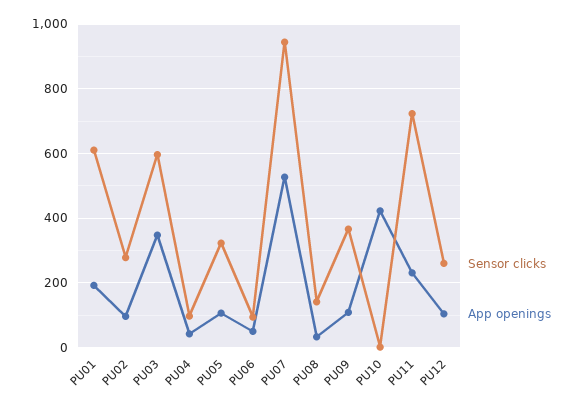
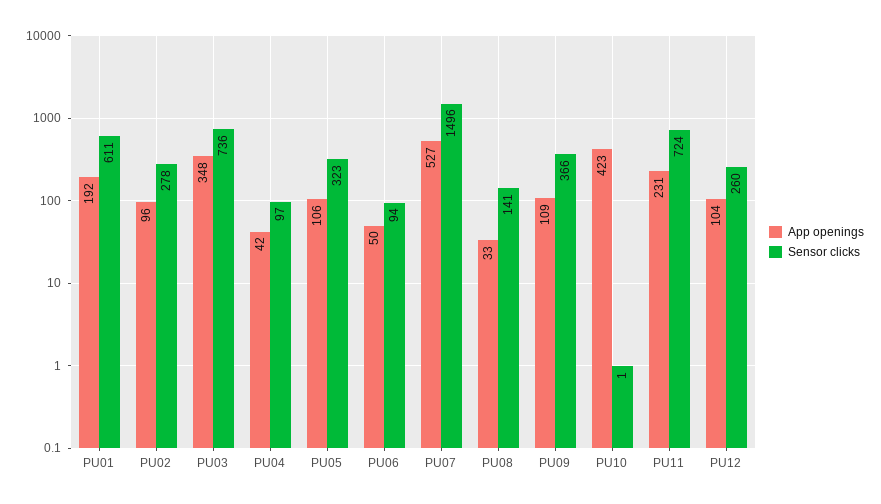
  {
    "Sensor clicks": {
      "PU01": 611,
      "PU02": 278,
-     "PU03": 600,
+     "PU03": 736,
      "PU04": 97,
      "PU05": 323,
      "PU06": 94,
-     "PU07": 940,
+     "PU07": 1496,
      "PU08": 141,
      "PU09": 366,
      "PU10": 1,
      "PU11": 724,
      "PU12": 260
    },
    "App openings": {
      "PU01": 192,
      "PU02": 96,
      "PU03": 348,
      "PU04": 42,
      "PU05": 106,
      "PU06": 50,
      "PU07": 527,
      "PU08": 33,
      "PU09": 109,
      "PU10": 423,
      "PU11": 231,
      "PU12": 104
    }
  }

